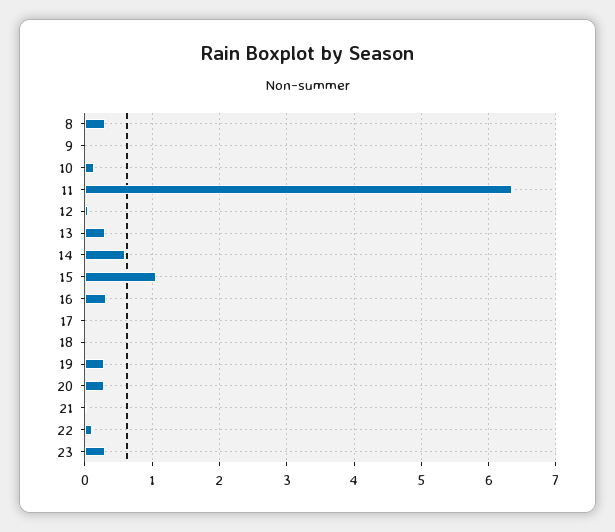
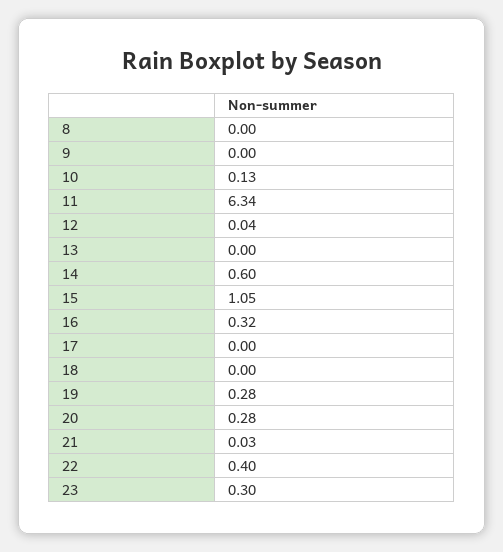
  {
-   "8": 0.3,
+   "8": 0,
    "9": 0,
    "10": 0.13,
    "11": 6.34,
    "12": 0.04,
-   "13": 0.3,
+   "13": 0,
    "14": 0.6,
    "15": 1.05,
    "16": 0.32,
    "17": 0,
    "18": 0,
    "19": 0.28,
    "20": 0.28,
    "21": 0.03,
-   "22": 0.1,
+   "22": 0.4,
    "23": 0.3
  }

